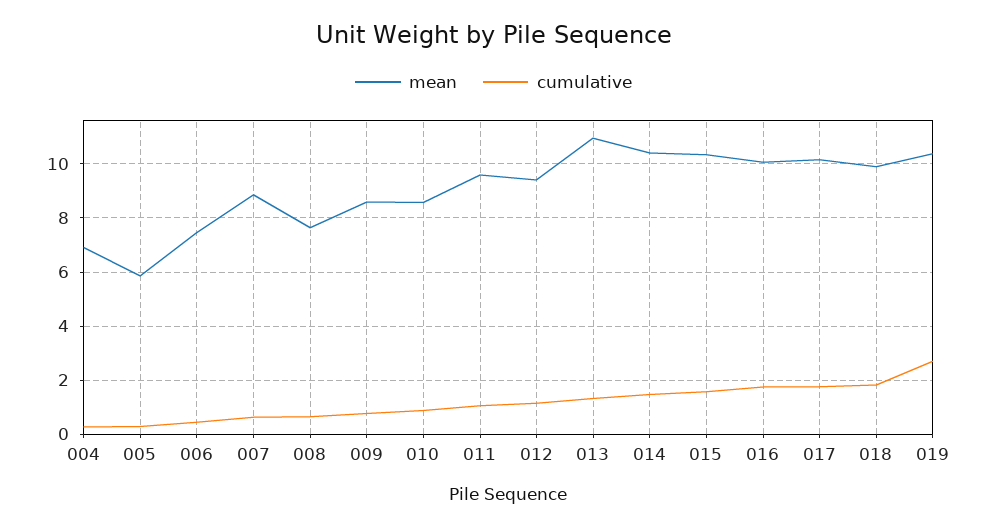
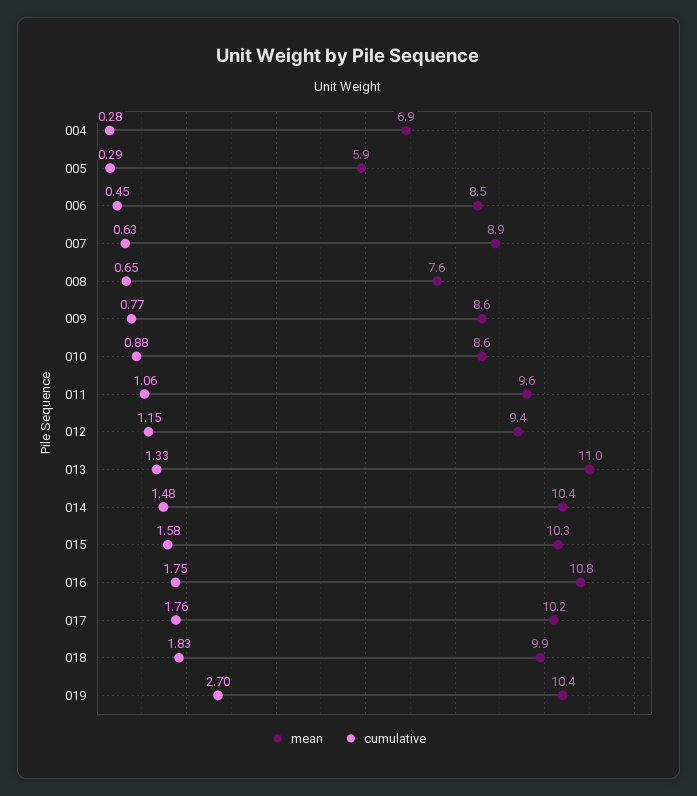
  {
    "mean": {
      "004": 6.9,
      "005": 5.9,
-     "006": 7.5,
+     "006": 8.5,
      "007": 8.9,
      "008": 7.6,
      "009": 8.6,
      "010": 8.6,
      "011": 9.6,
      "012": 9.4,
      "013": 11,
      "014": 10.4,
      "015": 10.3,
-     "016": 10,
+     "016": 10.8,
      "017": 10.2,
      "018": 9.9,
      "019": 10.4
    },
    "cumulative": {
      "004": 0.28,
      "005": 0.29,
      "006": 0.45,
      "007": 0.63,
      "008": 0.65,
      "009": 0.77,
      "010": 0.88,
      "011": 1.06,
      "012": 1.15,
      "013": 1.33,
      "014": 1.48,
      "015": 1.58,
      "016": 1.75,
      "017": 1.76,
      "018": 1.83,
      "019": 2.7
    }
  }

